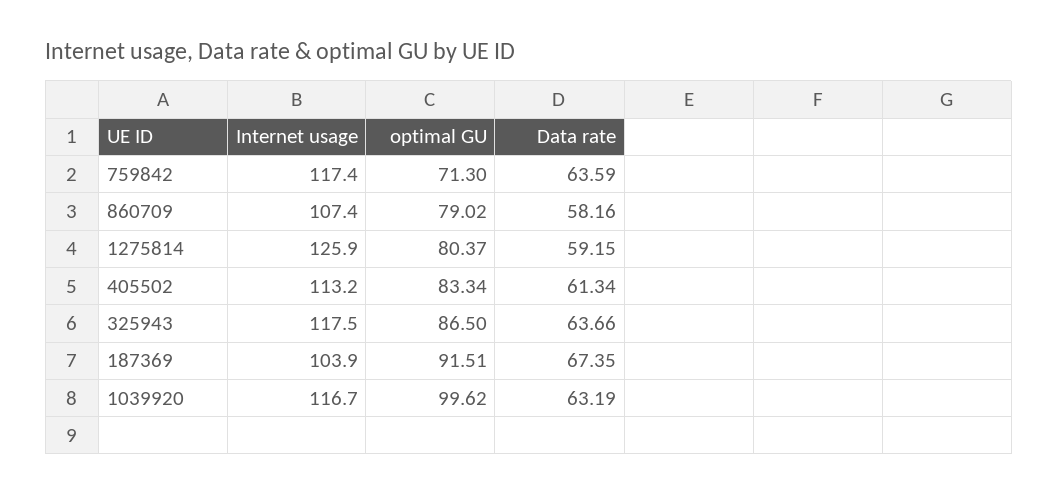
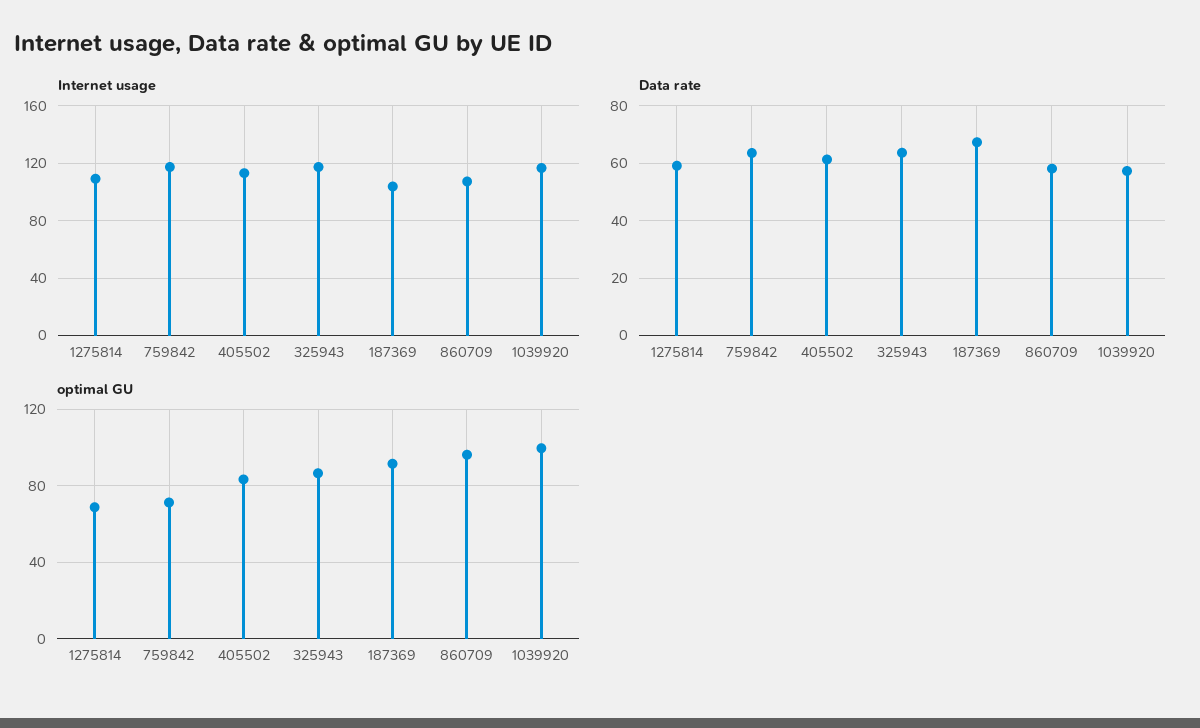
  {
    "Internet usage": {
      "759842": 117.4,
      "860709": 107.4,
-     "1275814": 125.9,
+     "1275814": 110,
      "405502": 113.2,
      "325943": 117.5,
      "187369": 103.9,
      "1039920": 116.7
    },
    "optimal GU": {
      "759842": 71.3,
-     "860709": 79.02,
+     "860709": 95,
-     "1275814": 80.37,
+     "1275814": 70,
      "405502": 83.34,
      "325943": 86.5,
      "187369": 91.51,
      "1039920": 99.62
    },
    "Data rate": {
      "759842": 63.59,
      "860709": 58.16,
      "1275814": 59.15,
      "405502": 61.34,
      "325943": 63.66,
      "187369": 67.35,
-     "1039920": 63.19
+     "1039920": 57.5
    }
  }

